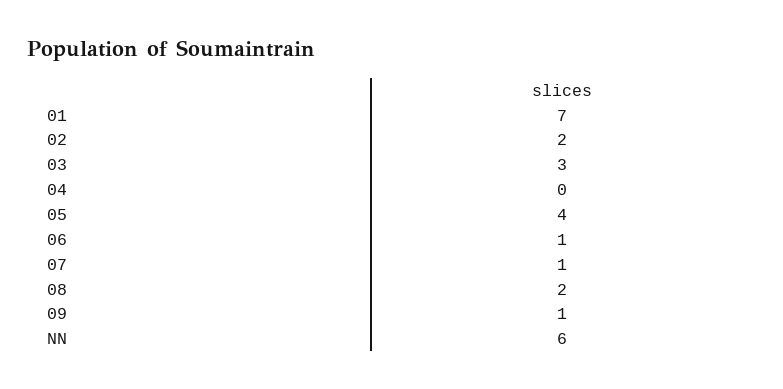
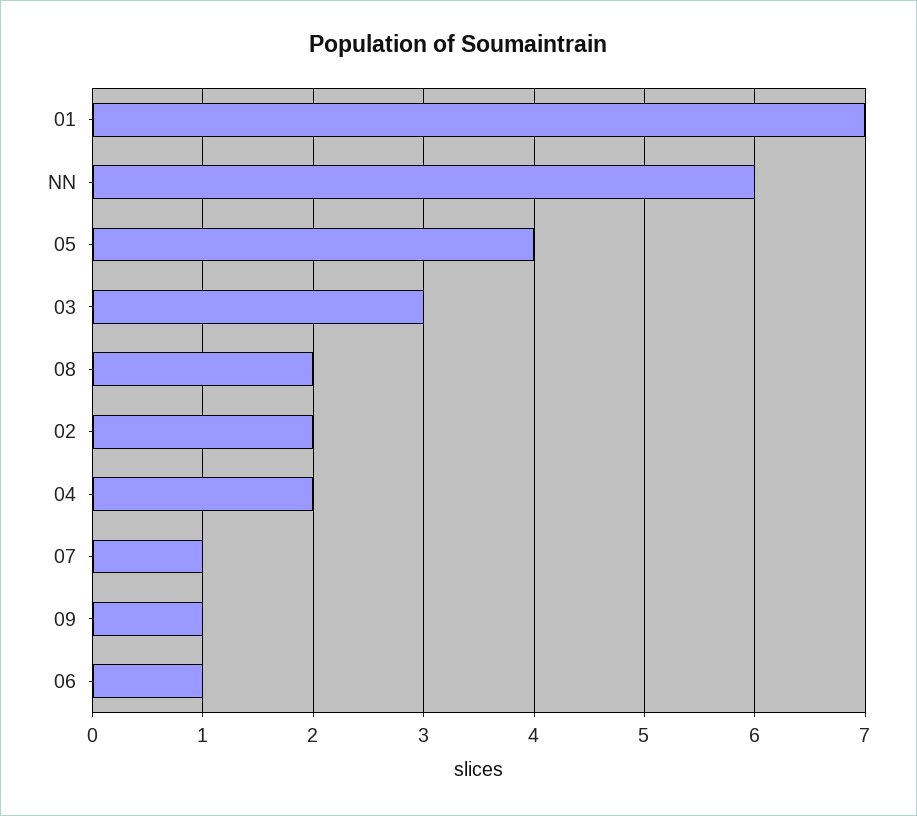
  {
    "01": 7,
    "02": 2,
    "03": 3,
-   "04": 0,
+   "04": 2,
    "05": 4,
    "06": 1,
    "07": 1,
    "08": 2,
    "09": 1,
    "NN": 6
  }

